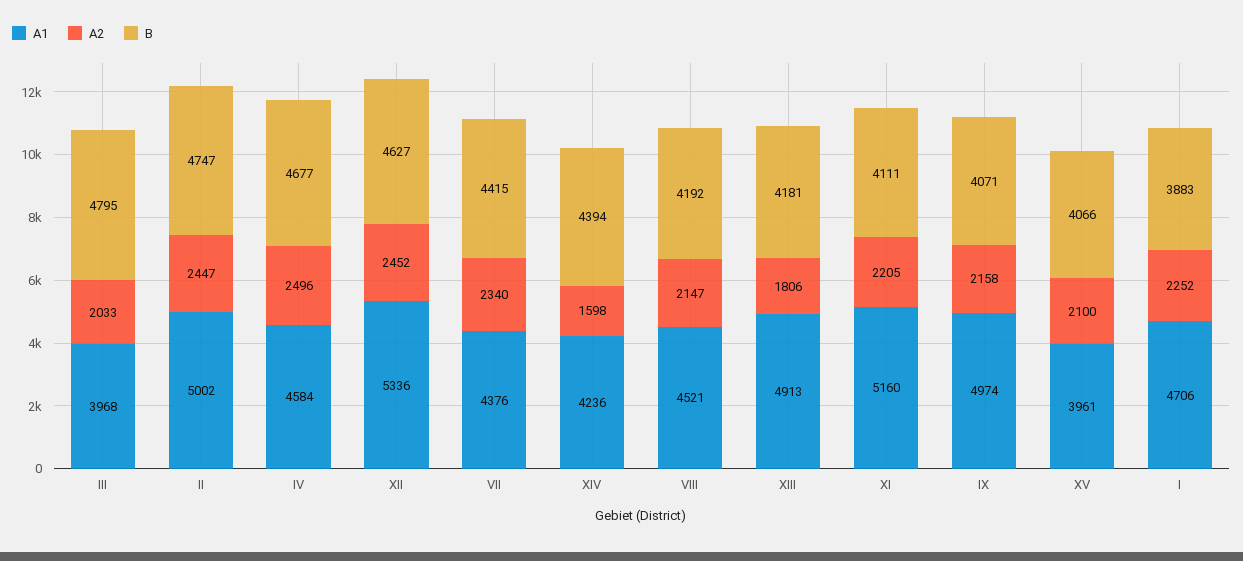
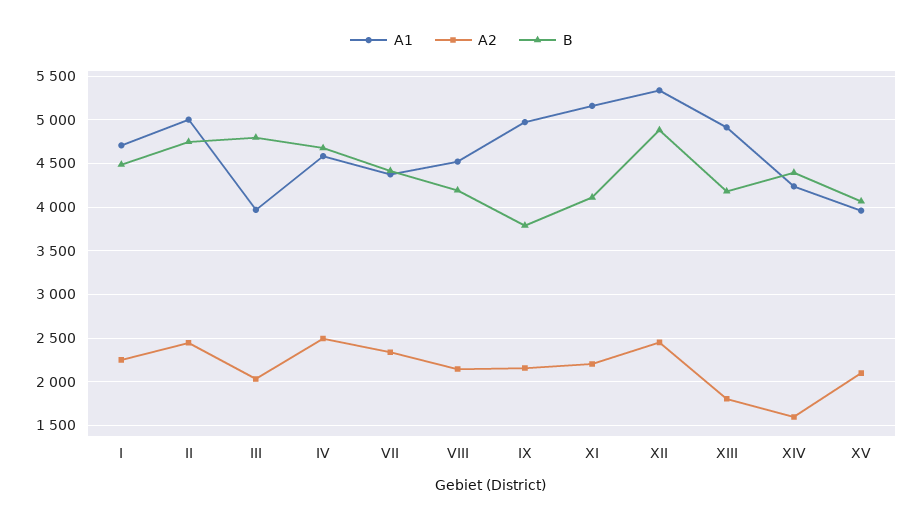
  {
    "A1": {
      "III": 3968,
      "II": 5002,
      "IV": 4584,
      "XII": 5336,
      "VII": 4376,
      "XIV": 4236,
      "VIII": 4521,
      "XIII": 4913,
      "XI": 5160,
      "IX": 4974,
      "XV": 3961,
      "I": 4706
    },
    "A2": {
      "III": 2033,
      "II": 2447,
      "IV": 2496,
      "XII": 2452,
      "VII": 2340,
      "XIV": 1598,
      "VIII": 2147,
      "XIII": 1806,
      "XI": 2205,
      "IX": 2158,
      "XV": 2100,
      "I": 2252
    },
    "B": {
      "III": 4795,
      "II": 4747,
      "IV": 4677,
-     "XII": 4627,
+     "XII": 4900,
      "VII": 4415,
      "XIV": 4394,
      "VIII": 4192,
      "XIII": 4181,
      "XI": 4111,
-     "IX": 4071,
+     "IX": 3800,
      "XV": 4066,
-     "I": 3883
+     "I": 4500
    }
  }

